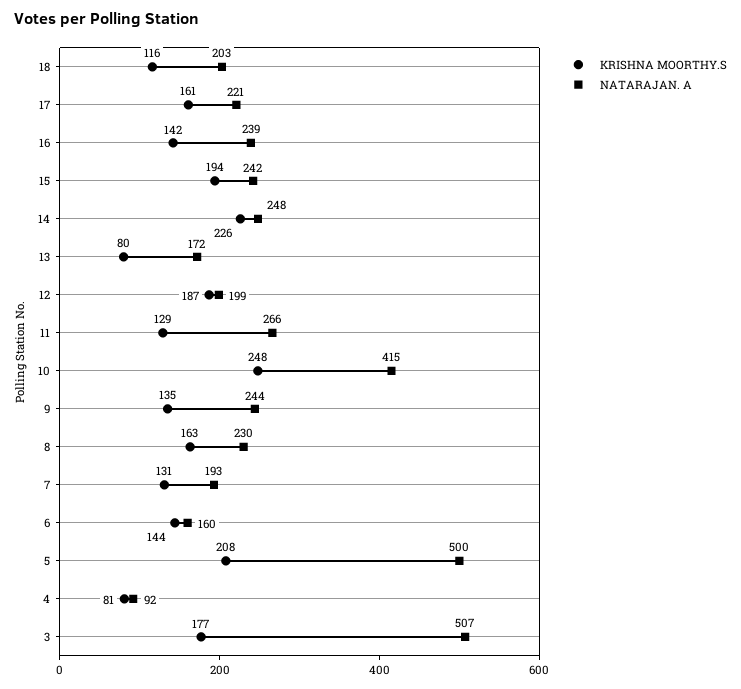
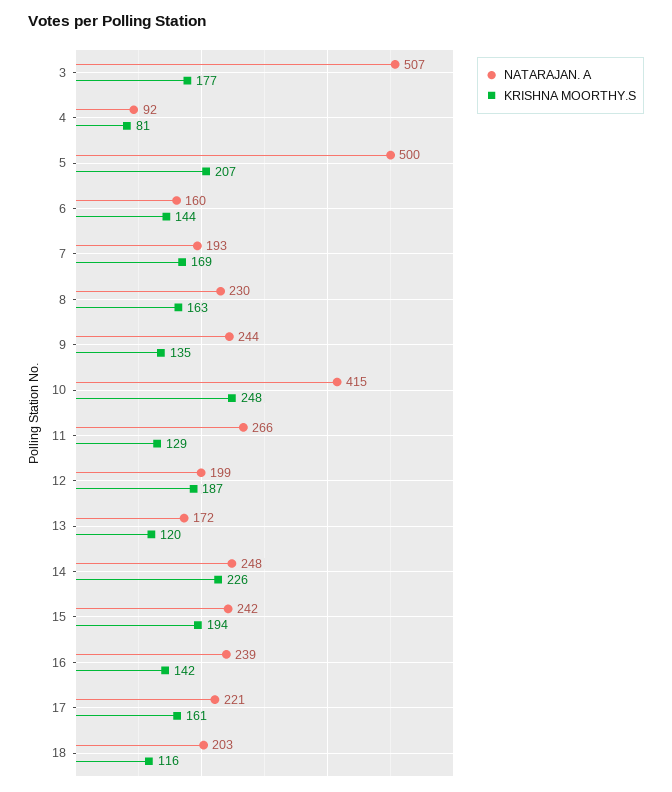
  {
    "KRISHNA MOORTHY.S": {
      "18": 116,
      "17": 161,
      "16": 142,
      "15": 194,
      "14": 226,
-     "13": 80,
+     "13": 120,
      "12": 187,
      "11": 129,
      "10": 248,
      "9": 135,
      "8": 163,
-     "7": 131,
+     "7": 169,
      "6": 144,
-     "5": 208,
+     "5": 207,
      "4": 81,
      "3": 177
    },
    "NATARAJAN. A": {
      "18": 203,
      "17": 221,
      "16": 239,
      "15": 242,
      "14": 248,
      "13": 172,
      "12": 199,
      "11": 266,
      "10": 415,
      "9": 244,
      "8": 230,
      "7": 193,
      "6": 160,
      "5": 500,
      "4": 92,
      "3": 507
    }
  }

